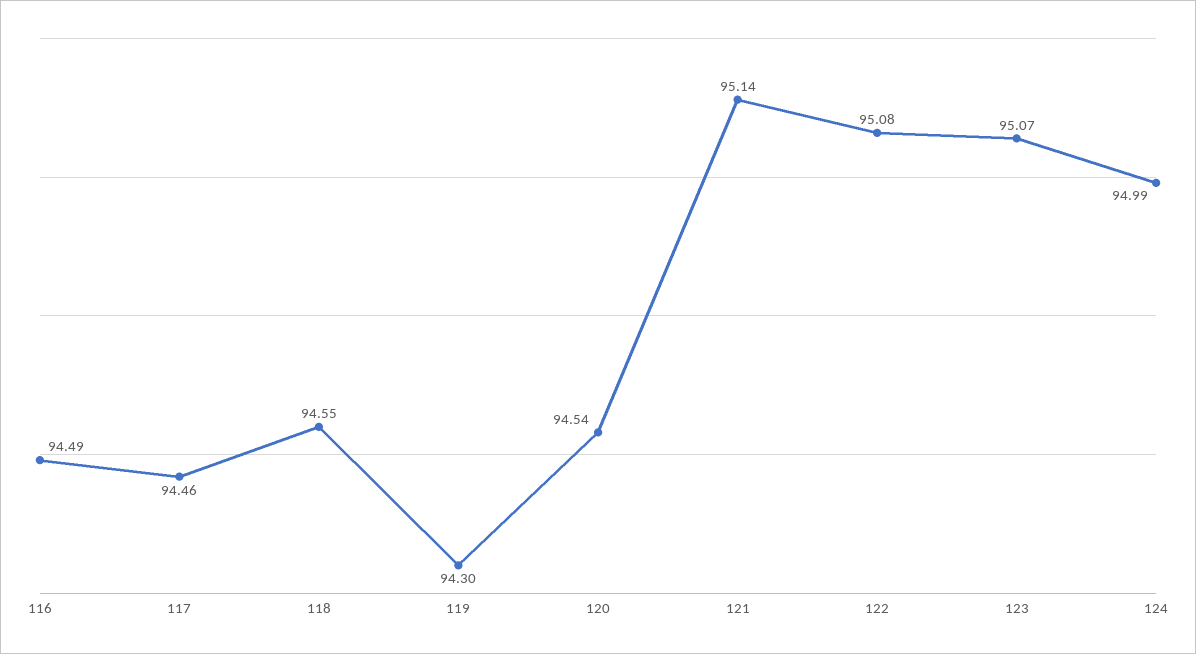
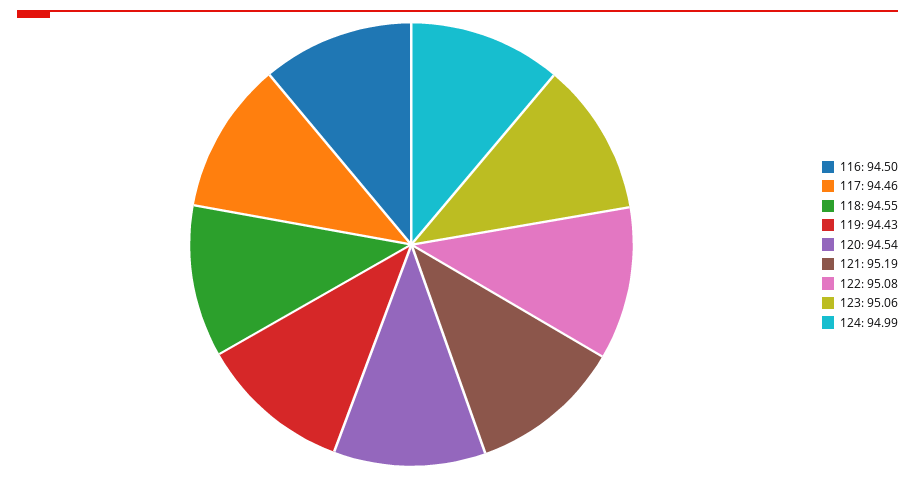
  {
-   "116": 94.49,
+   "116": 94.5,
    "117": 94.46,
    "118": 94.55,
-   "119": 94.3,
+   "119": 94.43,
    "120": 94.54,
-   "121": 95.14,
+   "121": 95.19,
    "122": 95.08,
-   "123": 95.07,
+   "123": 95.06,
    "124": 94.99
  }

